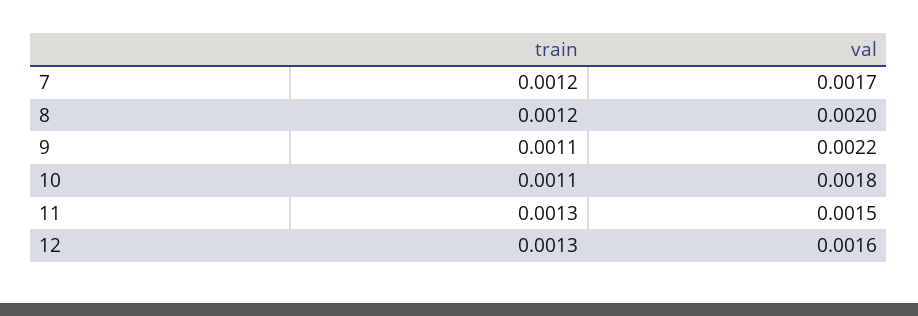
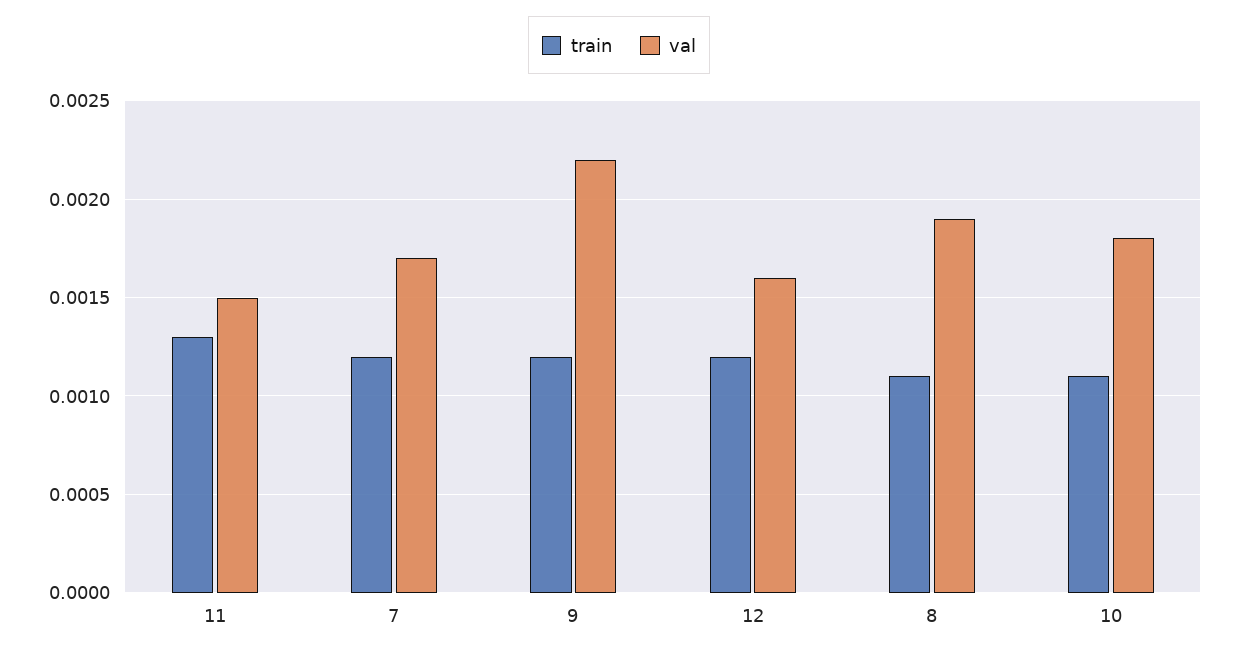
  {
    "train": {
      "7": 0.0012,
-     "8": 0.0012,
+     "8": 0.0011,
-     "9": 0.0011,
+     "9": 0.0012,
      "10": 0.0011,
      "11": 0.0013,
-     "12": 0.0013
+     "12": 0.0012
    },
    "val": {
      "7": 0.0017,
-     "8": 0.002,
+     "8": 0.0019,
      "9": 0.0022,
      "10": 0.0018,
      "11": 0.0015,
      "12": 0.0016
    }
  }

